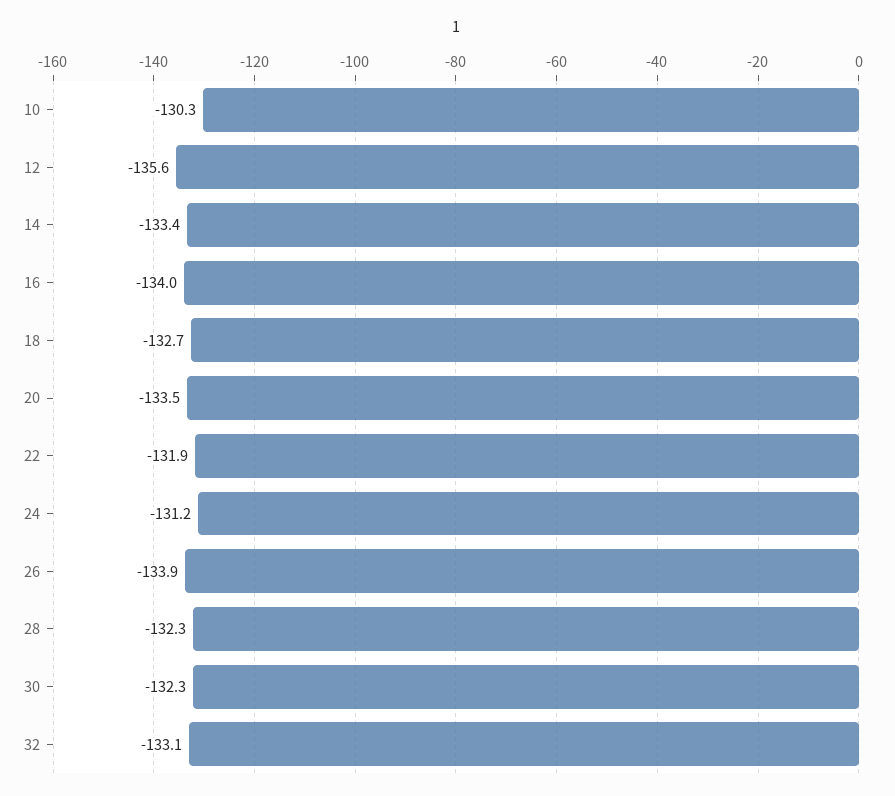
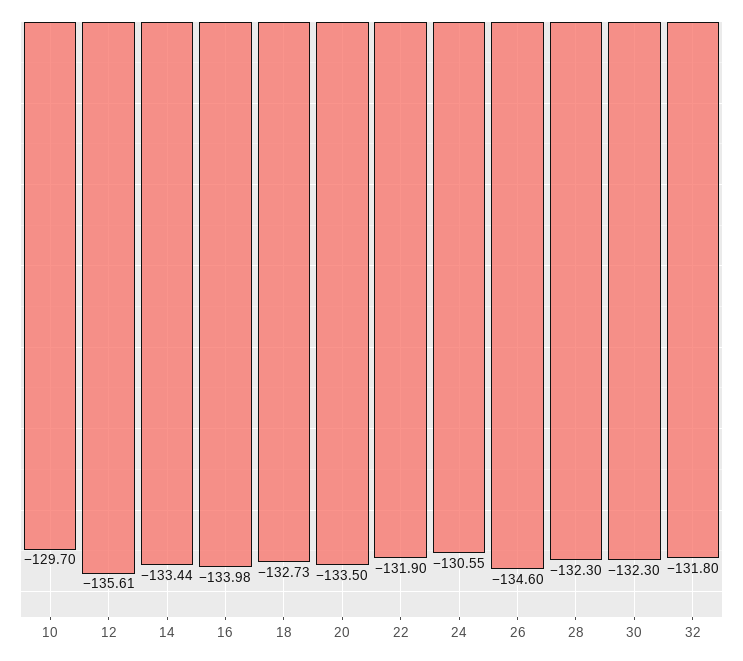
  {
-   "10": -130.3,
+   "10": -129.7,
    "12": -135.61,
    "14": -133.44,
    "16": -133.98,
    "18": -132.73,
    "20": -133.5,
    "22": -131.9,
-   "24": -131.2,
+   "24": -130.55,
-   "26": -133.9,
+   "26": -134.6,
    "28": -132.3,
    "30": -132.3,
-   "32": -133.1
+   "32": -131.8
  }

